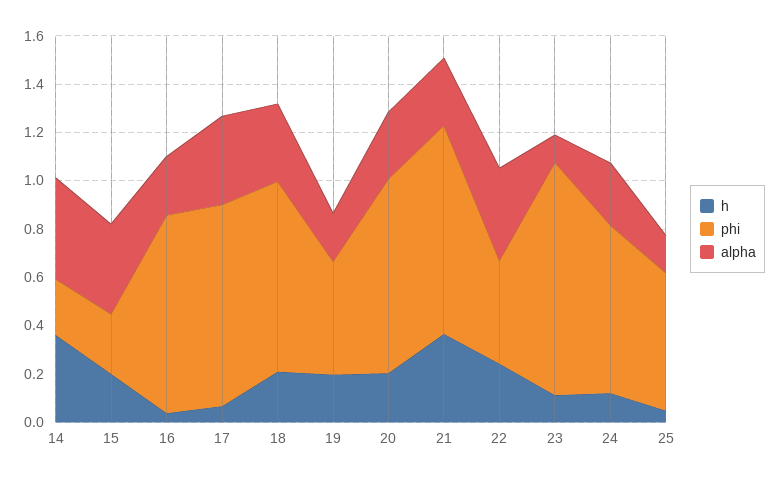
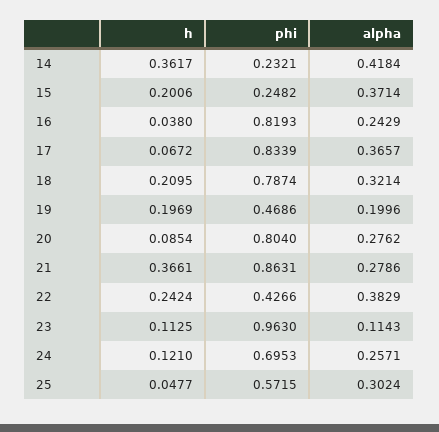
  {
    "h": {
      "14": 0.3617,
      "15": 0.2006,
      "16": 0.038,
      "17": 0.0672,
      "18": 0.2095,
      "19": 0.1969,
-     "20": 0.2,
+     "20": 0.0854,
      "21": 0.3661,
      "22": 0.2424,
      "23": 0.1125,
      "24": 0.121,
      "25": 0.0477
    },
    "phi": {
      "14": 0.2321,
      "15": 0.2482,
      "16": 0.8193,
      "17": 0.8339,
      "18": 0.7874,
      "19": 0.4686,
      "20": 0.804,
      "21": 0.8631,
      "22": 0.4266,
      "23": 0.963,
      "24": 0.6953,
      "25": 0.5715
    },
    "alpha": {
      "14": 0.4184,
      "15": 0.3714,
      "16": 0.2429,
      "17": 0.3657,
      "18": 0.3214,
      "19": 0.1996,
      "20": 0.2762,
      "21": 0.2786,
      "22": 0.3829,
      "23": 0.1143,
      "24": 0.2571,
-     "25": 0.15
+     "25": 0.3024
    }
  }

